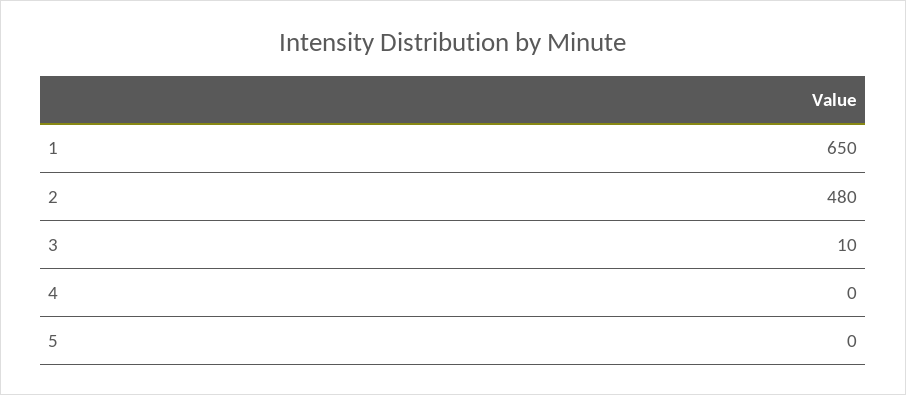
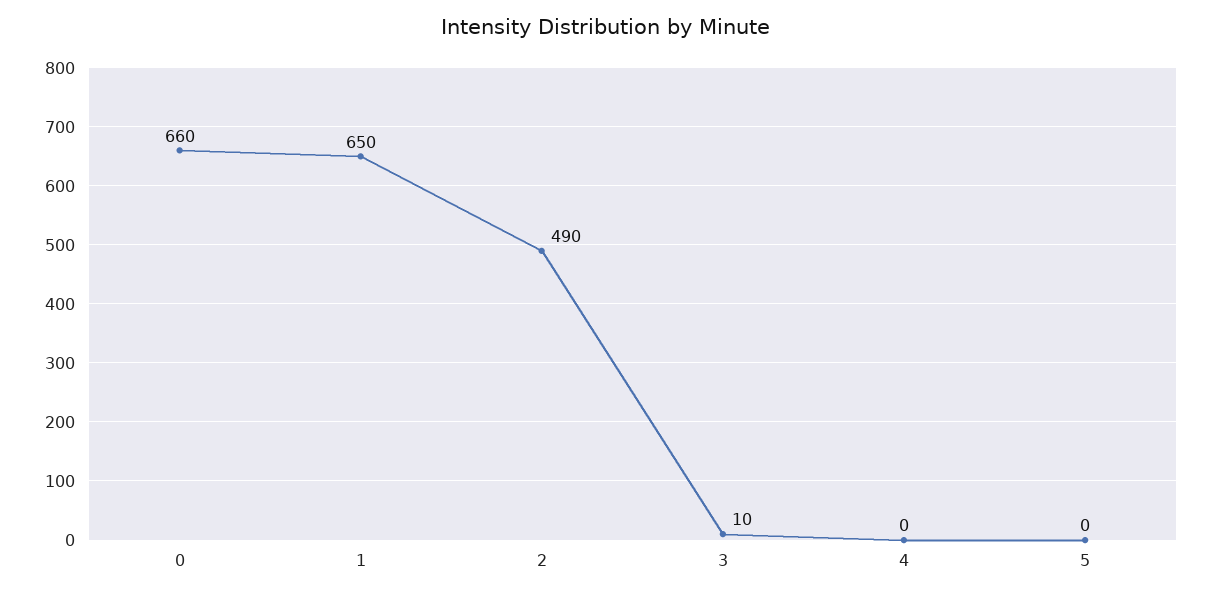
  {
    "1": 650,
-   "2": 480,
+   "2": 490,
    "3": 10,
    "4": 0,
-   "5": 0
+   "5": 0,
+   "0": 660
  }

